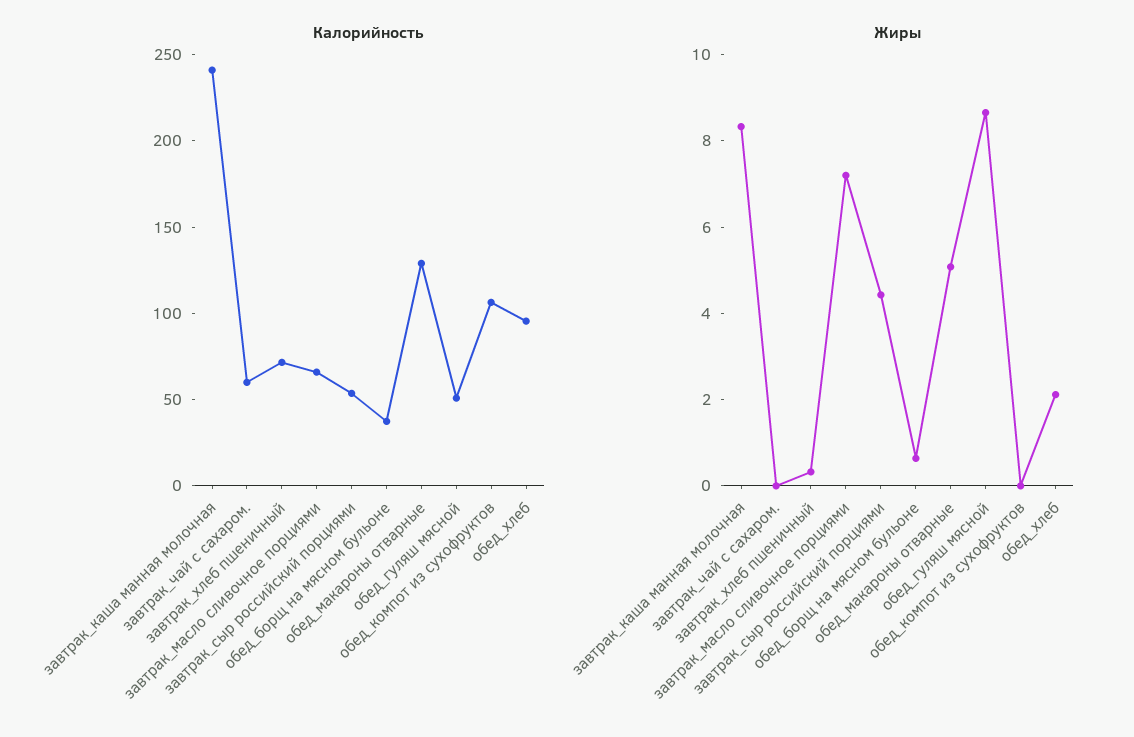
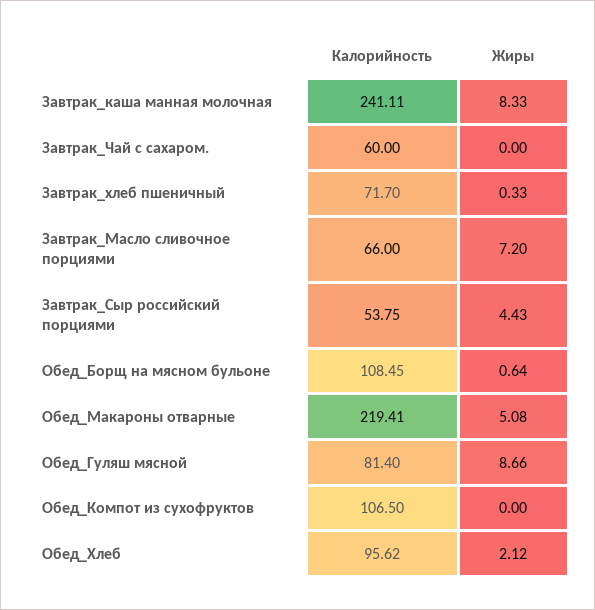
  {
    "Калорийность": {
      "завтрак_каша манная молочная": 241.11,
      "завтрак_чай с сахаром.": 60,
      "завтрак_хлеб пшеничный": 71.7,
      "завтрак_масло сливочное порциями": 66,
      "завтрак_сыр российский порциями": 53.75,
-     "обед_борщ на мясном бульоне": 40,
+     "обед_борщ на мясном бульоне": 108.45,
-     "обед_макароны отварные": 130,
+     "обед_макароны отварные": 219.41,
-     "обед_гуляш мясной": 50,
+     "обед_гуляш мясной": 81.4,
      "обед_компот из сухофруктов": 106.5,
      "обед_хлеб": 95.62
    },
    "Жиры": {
      "завтрак_каша манная молочная": 8.33,
      "завтрак_чай с сахаром.": 0,
      "завтрак_хлеб пшеничный": 0.33,
      "завтрак_масло сливочное порциями": 7.2,
      "завтрак_сыр российский порциями": 4.43,
      "обед_борщ на мясном бульоне": 0.64,
      "обед_макароны отварные": 5.08,
      "обед_гуляш мясной": 8.66,
      "обед_компот из сухофруктов": 0,
      "обед_хлеб": 2.12
    }
  }

